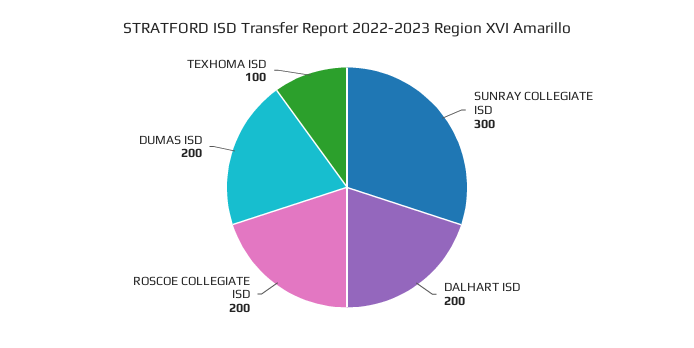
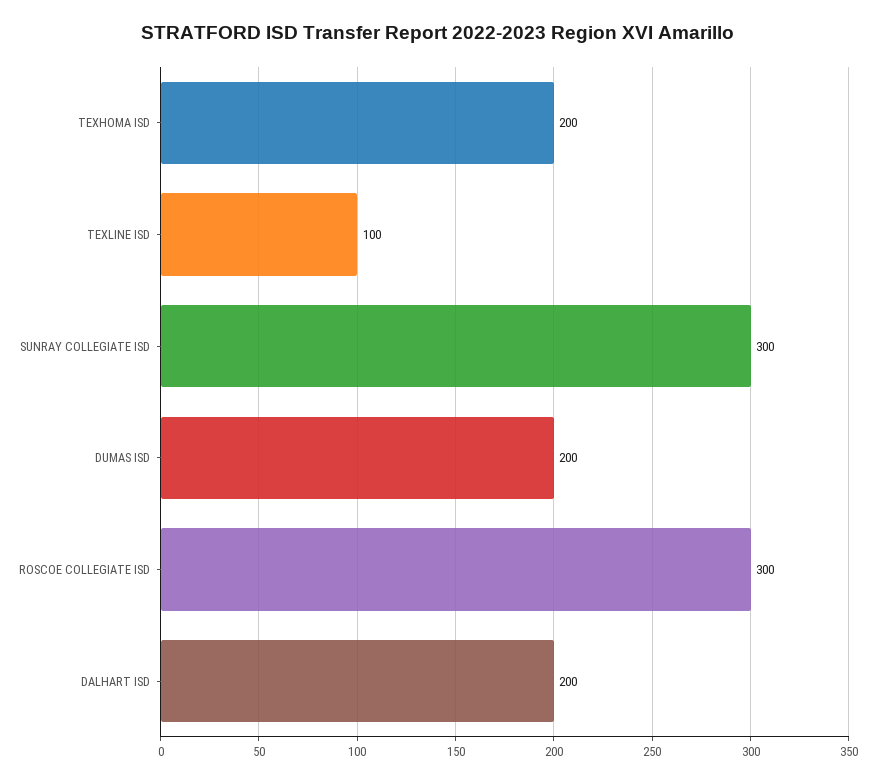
  {
    "SUNRAY COLLEGIATE ISD": 300,
    "DALHART ISD": 200,
-   "ROSCOE COLLEGIATE ISD": 200,
+   "ROSCOE COLLEGIATE ISD": 300,
    "DUMAS ISD": 200,
-   "TEXHOMA ISD": 100
+   "TEXHOMA ISD": 200,
+   "TEXLINE ISD": 100
  }

